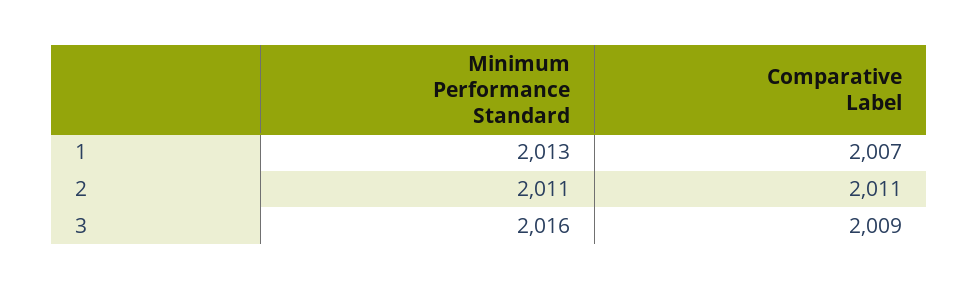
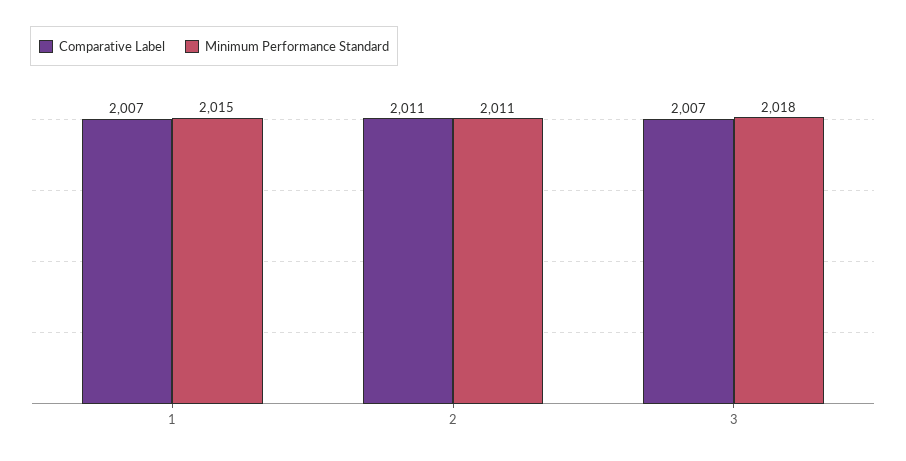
  {
    "Minimum Performance Standard": {
-     "1": 2013,
+     "1": 2015,
      "2": 2011,
-     "3": 2016
+     "3": 2018
    },
    "Comparative Label": {
      "1": 2007,
      "2": 2011,
-     "3": 2009
+     "3": 2007
    }
  }

